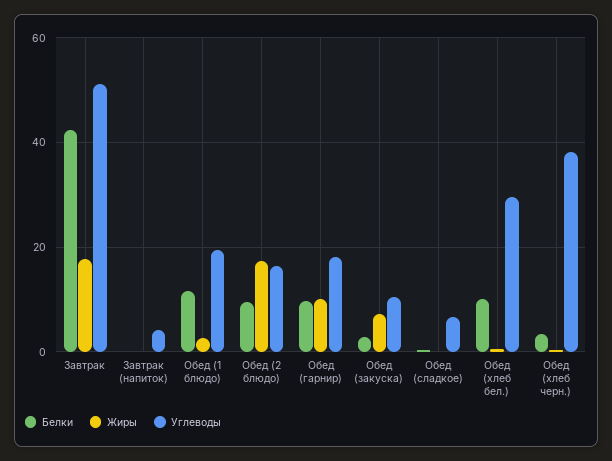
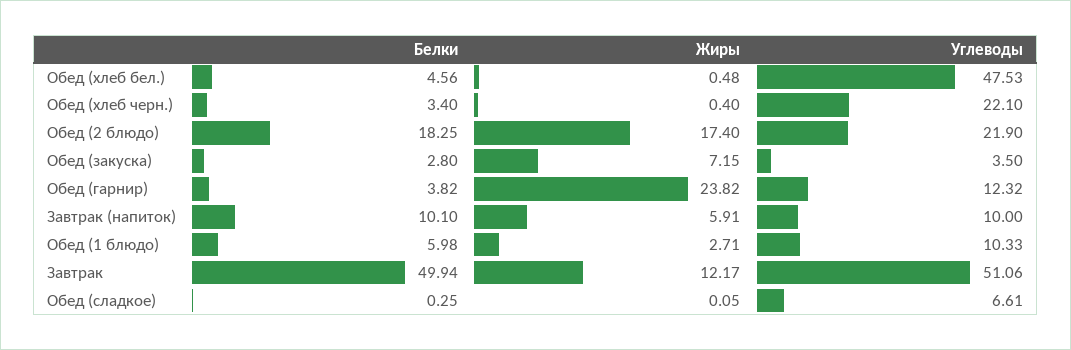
  {
    "Белки": {
-     "Завтрак": 42,
+     "Завтрак": 49.94,
-     "Завтрак (напиток)": 0,
+     "Завтрак (напиток)": 10.1,
-     "Обед (1 блюдо)": 12,
+     "Обед (1 блюдо)": 5.98,
-     "Обед (2 блюдо)": 10,
+     "Обед (2 блюдо)": 18.25,
-     "Обед (гарнир)": 10,
+     "Обед (гарнир)": 3.82,
      "Обед (закуска)": 2.8,
      "Обед (сладкое)": 0.25,
-     "Обед (хлеб бел.)": 10,
+     "Обед (хлеб бел.)": 4.56,
      "Обед (хлеб черн.)": 3.4
    },
    "Жиры": {
-     "Завтрак": 18,
+     "Завтрак": 12.17,
-     "Завтрак (напиток)": 0,
+     "Завтрак (напиток)": 5.91,
      "Обед (1 блюдо)": 2.71,
      "Обед (2 блюдо)": 17.4,
-     "Обед (гарнир)": 10,
+     "Обед (гарнир)": 23.82,
      "Обед (закуска)": 7.15,
      "Обед (сладкое)": 0.05,
      "Обед (хлеб бел.)": 0.48,
      "Обед (хлеб черн.)": 0.4
    },
    "Углеводы": {
      "Завтрак": 51.06,
-     "Завтрак (напиток)": 4,
+     "Завтрак (напиток)": 10,
-     "Обед (1 блюдо)": 20,
+     "Обед (1 блюдо)": 10.33,
-     "Обед (2 блюдо)": 16,
+     "Обед (2 блюдо)": 21.9,
-     "Обед (гарнир)": 18,
+     "Обед (гарнир)": 12.32,
-     "Обед (закуска)": 10,
+     "Обед (закуска)": 3.5,
      "Обед (сладкое)": 6.61,
-     "Обед (хлеб бел.)": 30,
+     "Обед (хлеб бел.)": 47.53,
-     "Обед (хлеб черн.)": 38
+     "Обед (хлеб черн.)": 22.1
    }
  }

